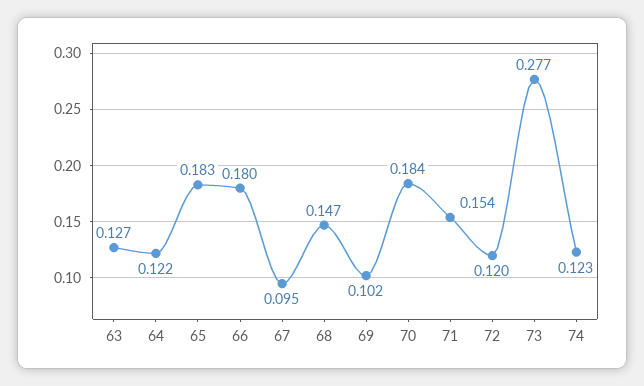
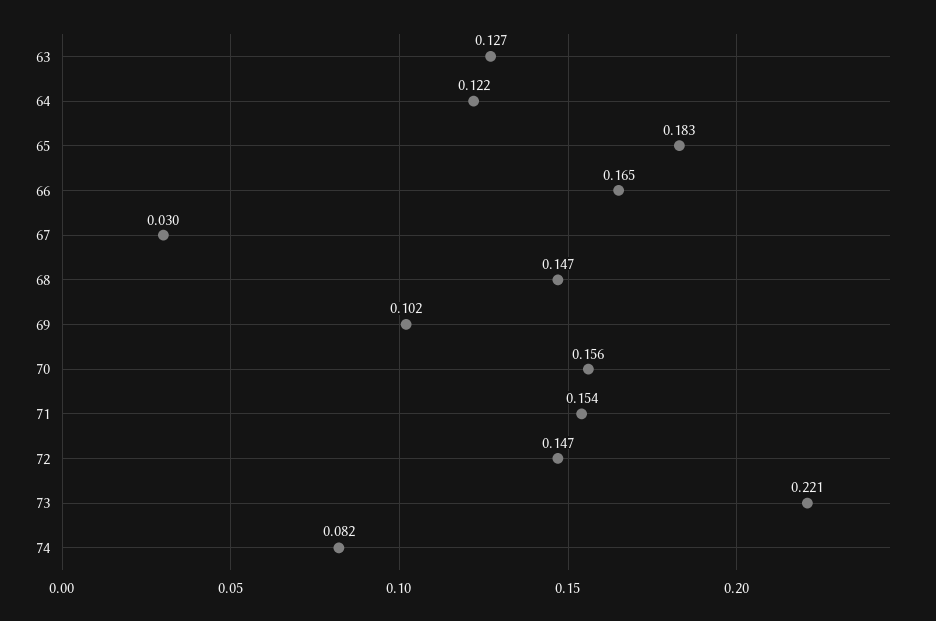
  {
    "63": 0.127,
    "64": 0.122,
    "65": 0.183,
-   "66": 0.18,
+   "66": 0.165,
-   "67": 0.095,
+   "67": 0.03,
    "68": 0.147,
    "69": 0.102,
-   "70": 0.184,
+   "70": 0.156,
    "71": 0.154,
-   "72": 0.12,
+   "72": 0.147,
-   "73": 0.277,
+   "73": 0.221,
-   "74": 0.123
+   "74": 0.082
  }

